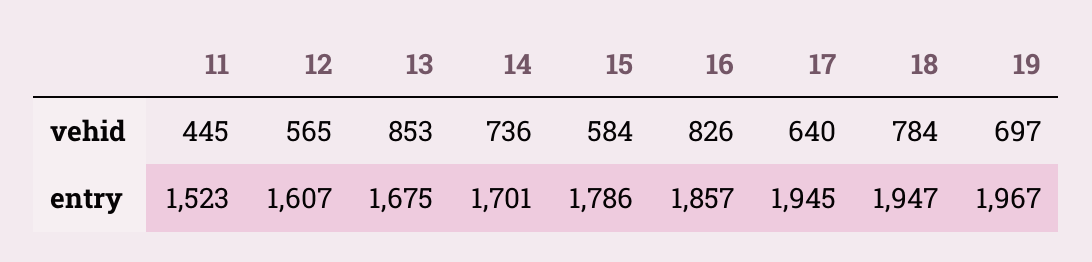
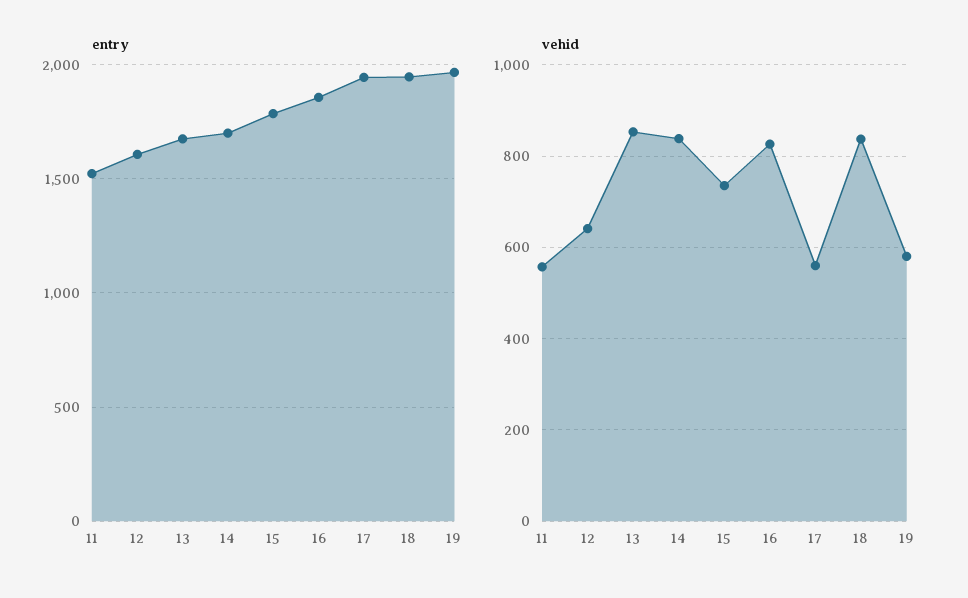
  {
    "vehid": {
-     "11": 445,
+     "11": 560,
-     "12": 565,
+     "12": 640,
      "13": 853,
-     "14": 736,
+     "14": 840,
-     "15": 584,
+     "15": 740,
      "16": 826,
-     "17": 640,
+     "17": 560,
-     "18": 784,
+     "18": 840,
-     "19": 697
+     "19": 580
    },
    "entry": {
      "11": 1523,
      "12": 1607,
      "13": 1675,
      "14": 1701,
      "15": 1786,
      "16": 1857,
      "17": 1945,
      "18": 1947,
      "19": 1967
    }
  }

